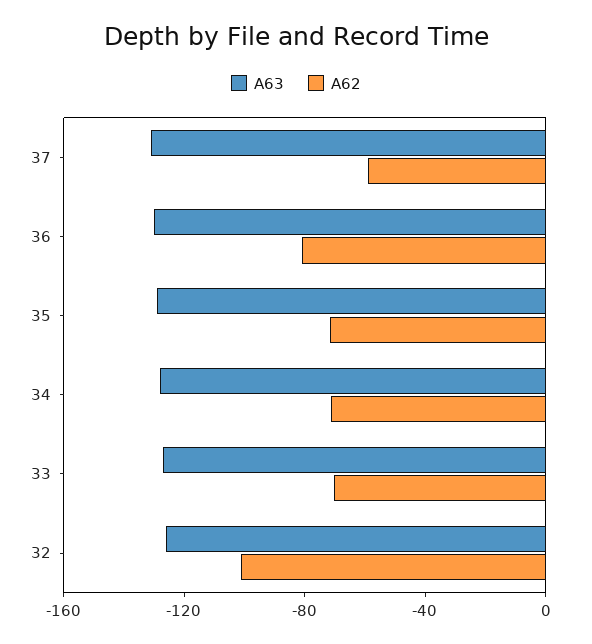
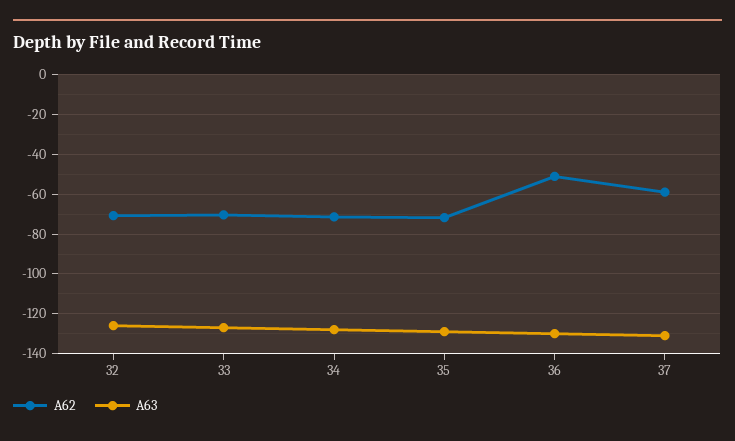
  {
    "A63": {
      "37": -130,
      "36": -130,
      "35": -130,
      "34": -130,
      "33": -125,
      "32": -125
    },
    "A62": {
      "37": -60,
-     "36": -80,
+     "36": -50,
      "35": -70,
      "34": -70,
      "33": -70,
-     "32": -100
+     "32": -70
    }
  }

